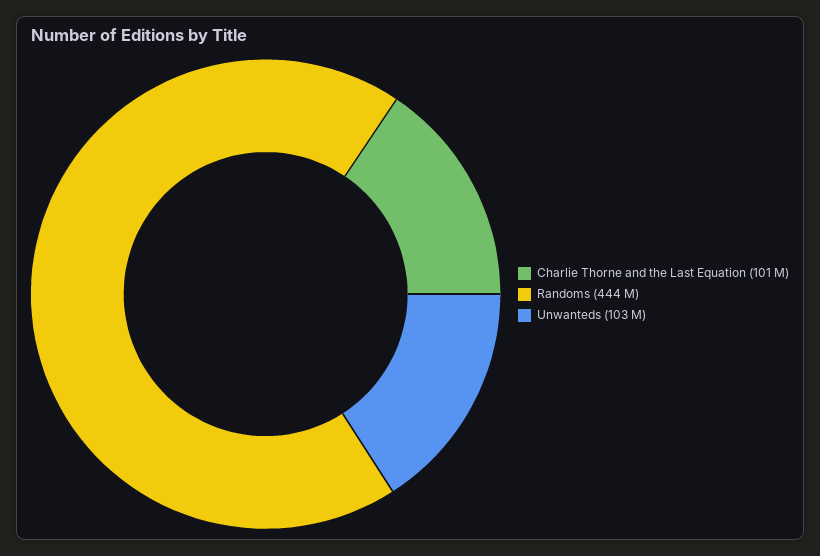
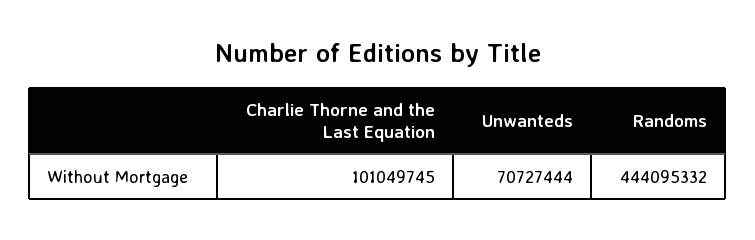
  {
    "Charlie Thorne and the Last Equation": 101049745,
    "Randoms": 444095332,
-   "Unwanteds": 103000000
+   "Unwanteds": 70727444
  }

